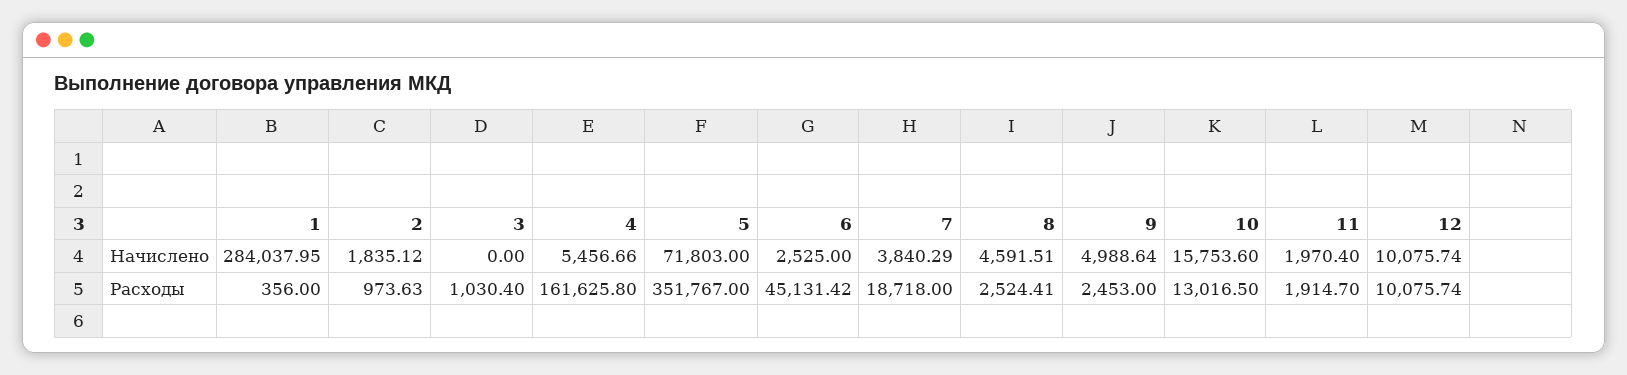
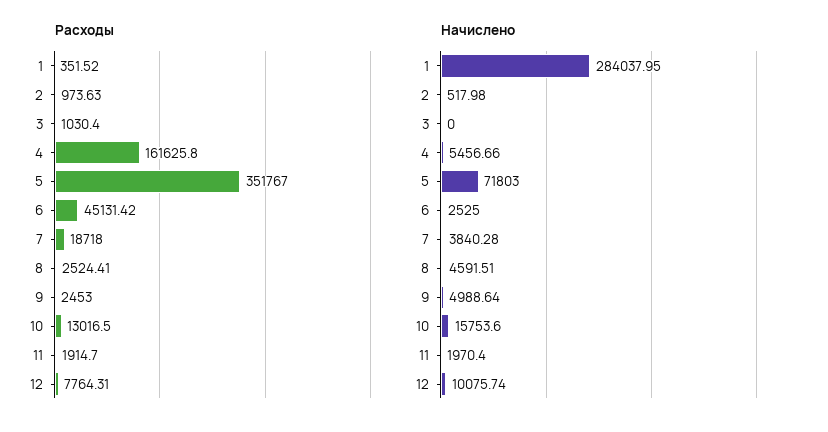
  {
    "Начислено": {
      "1": 284037.95,
-     "2": 1835.12,
+     "2": 517.98,
      "3": 0,
      "4": 5456.66,
      "5": 71803,
      "6": 2525,
-     "7": 3840.29,
+     "7": 3840.28,
      "8": 4591.51,
      "9": 4988.64,
      "10": 15753.6,
      "11": 1970.4,
      "12": 10075.74
    },
    "Расходы": {
-     "1": 356,
+     "1": 351.52,
      "2": 973.63,
      "3": 1030.4,
      "4": 161625.8,
      "5": 351767,
      "6": 45131.42,
      "7": 18718,
      "8": 2524.41,
      "9": 2453,
      "10": 13016.5,
      "11": 1914.7,
-     "12": 10075.74
+     "12": 7764.31
    }
  }

